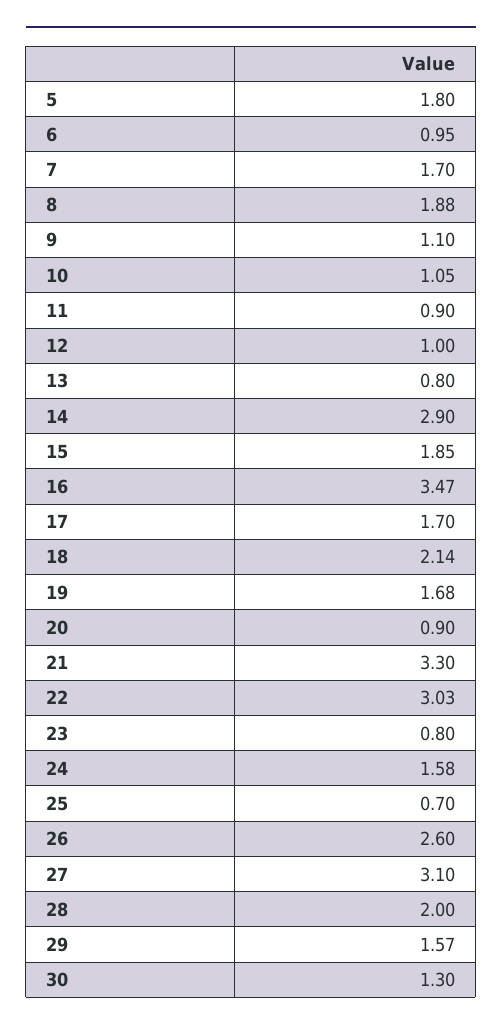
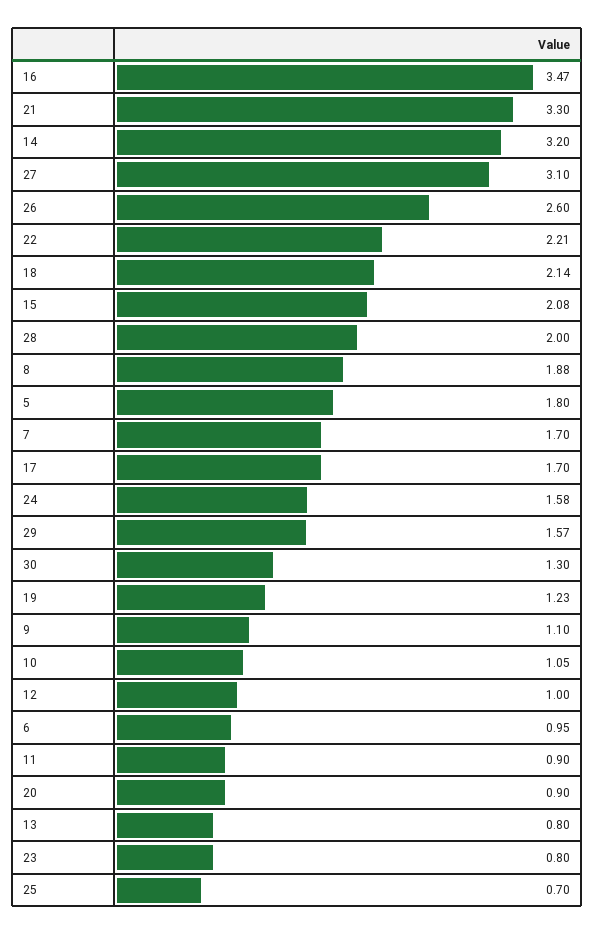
  {
    "5": 1.8,
    "6": 0.95,
    "7": 1.7,
    "8": 1.88,
    "9": 1.1,
    "10": 1.05,
    "11": 0.9,
    "12": 1,
    "13": 0.8,
-   "14": 2.9,
+   "14": 3.2,
-   "15": 1.85,
+   "15": 2.08,
    "16": 3.47,
    "17": 1.7,
    "18": 2.14,
-   "19": 1.68,
+   "19": 1.23,
    "20": 0.9,
    "21": 3.3,
-   "22": 3.03,
+   "22": 2.21,
    "23": 0.8,
    "24": 1.58,
    "25": 0.7,
    "26": 2.6,
    "27": 3.1,
    "28": 2,
    "29": 1.57,
    "30": 1.3
  }

